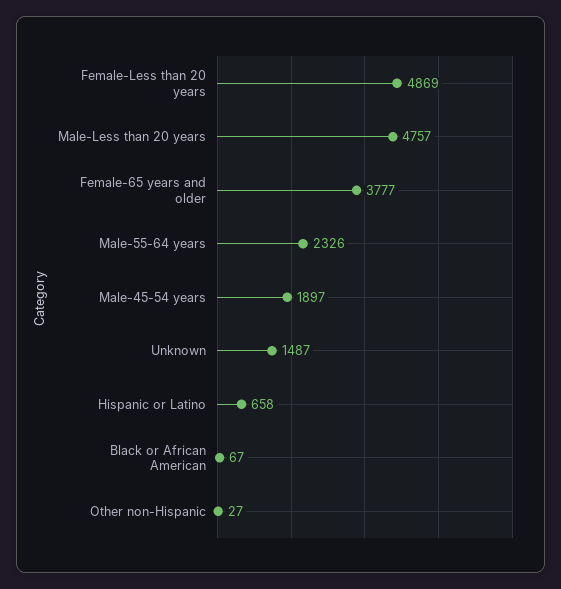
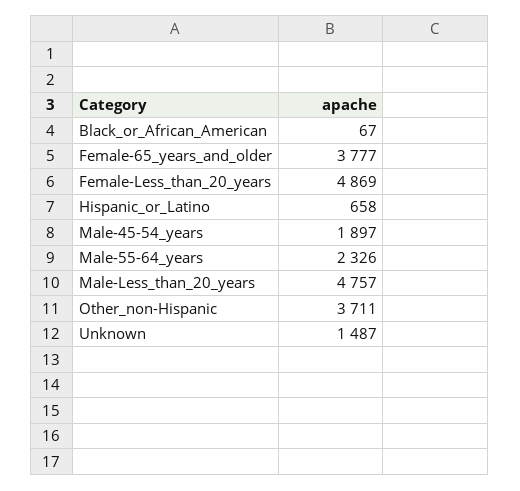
  {
    "Female-Less than 20 years": 4869,
    "Male-Less than 20 years": 4757,
    "Female-65 years and older": 3777,
    "Male-55-64 years": 2326,
    "Male-45-54 years": 1897,
    "Unknown": 1487,
    "Hispanic or Latino": 658,
    "Black or African American": 67,
-   "Other non-Hispanic": 27
+   "Other non-Hispanic": 3711
  }

